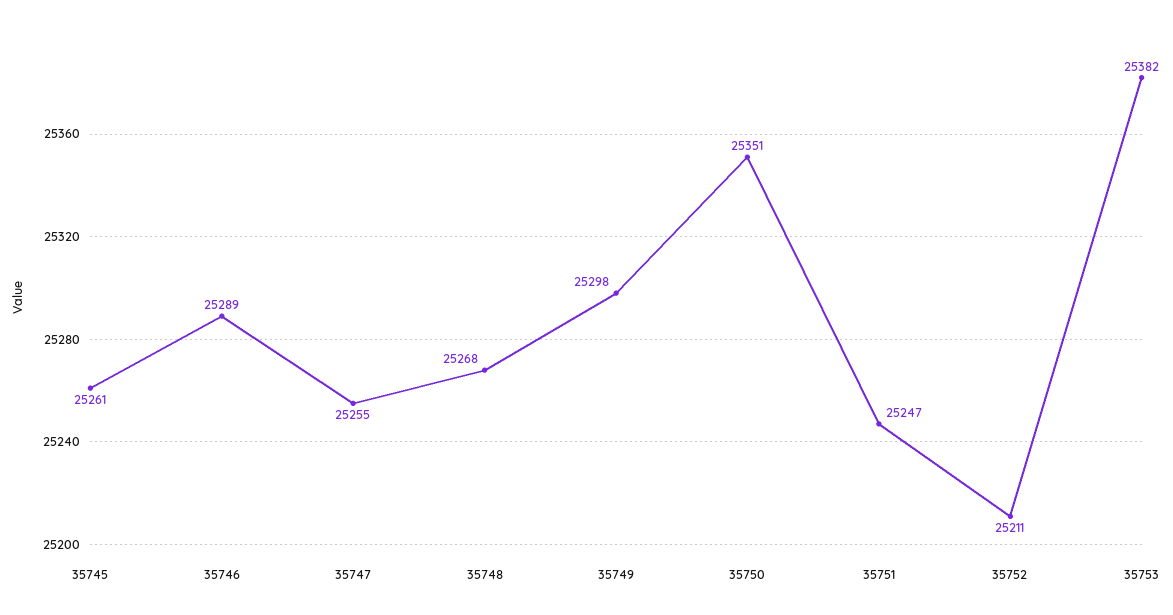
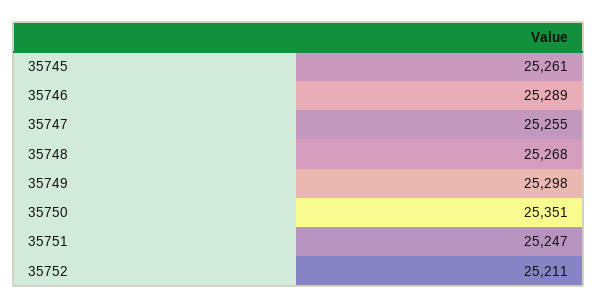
  {
    "35745": 25261,
    "35746": 25289,
    "35747": 25255,
    "35748": 25268,
    "35749": 25298,
    "35750": 25351,
    "35751": 25247,
-   "35752": 25211,
+   "35752": 25211
-   "35753": 25382
  }

